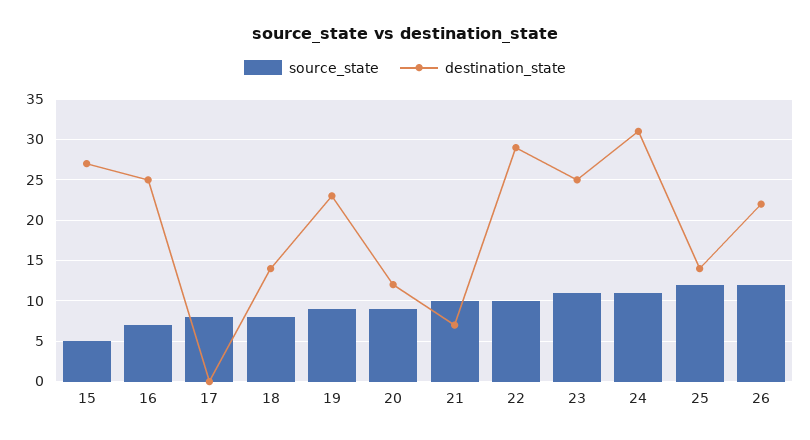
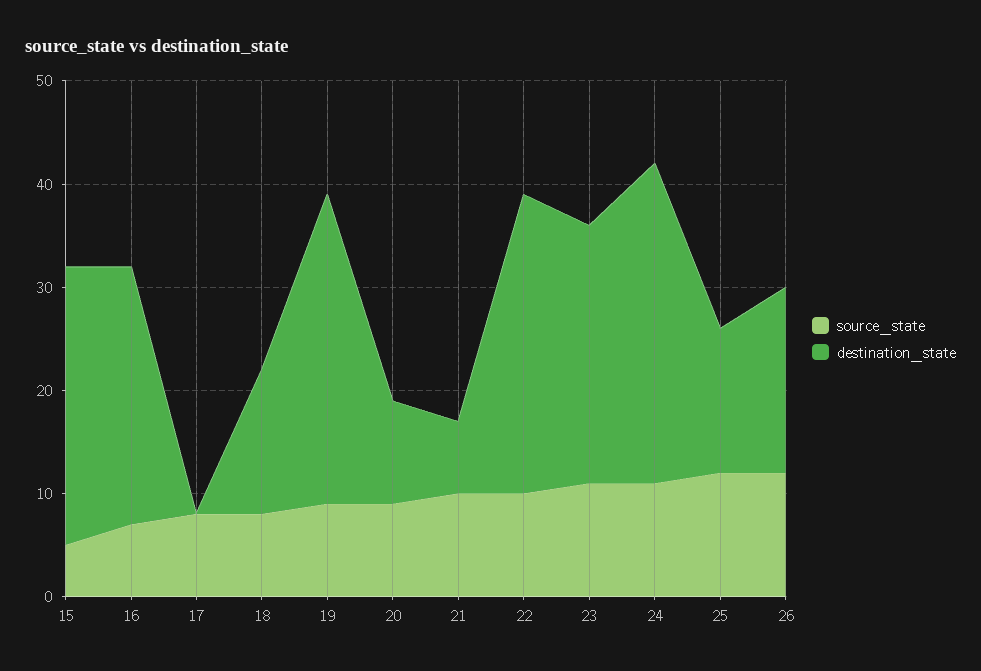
  {
    "source_state": {
      "15": 5,
      "16": 7,
      "17": 8,
      "18": 8,
      "19": 9,
      "20": 9,
      "21": 10,
      "22": 10,
      "23": 11,
      "24": 11,
      "25": 12,
      "26": 12
    },
    "destination_state": {
      "15": 27,
      "16": 25,
      "17": 0,
      "18": 14,
-     "19": 23,
+     "19": 30,
-     "20": 12,
+     "20": 10,
      "21": 7,
      "22": 29,
      "23": 25,
      "24": 31,
      "25": 14,
-     "26": 22
+     "26": 18
    }
  }

